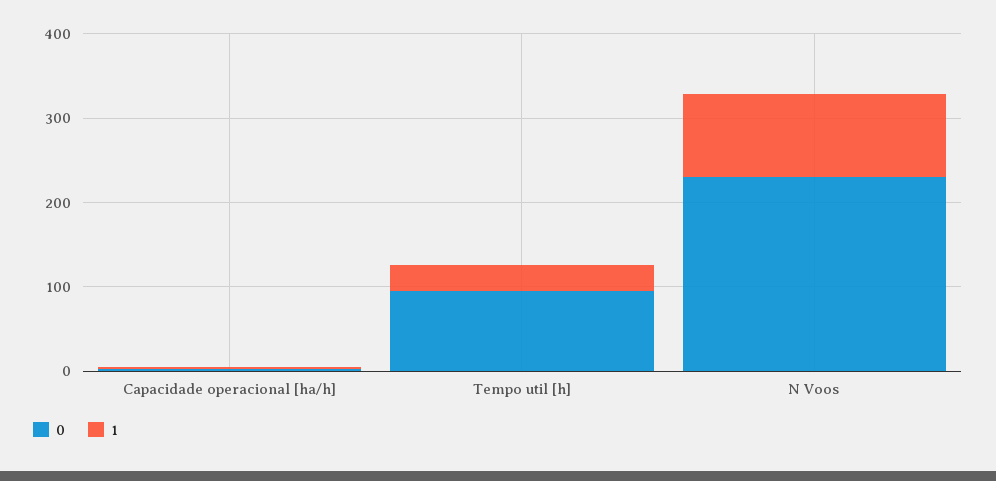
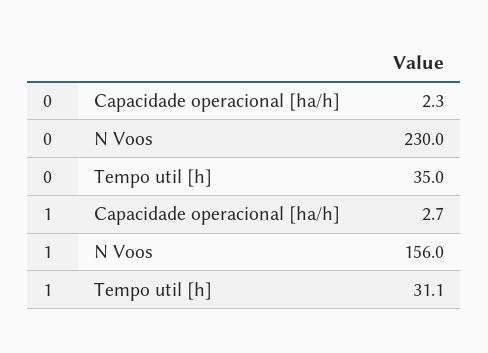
  {
    "0": {
      "Capacidade operacional [ha/h]": 2.3,
-     "Tempo util [h]": 100,
+     "Tempo util [h]": 35,
      "N Voos": 230
    },
    "1": {
      "Capacidade operacional [ha/h]": 2.7,
      "Tempo util [h]": 31.1,
-     "N Voos": 100
+     "N Voos": 156
    }
  }

